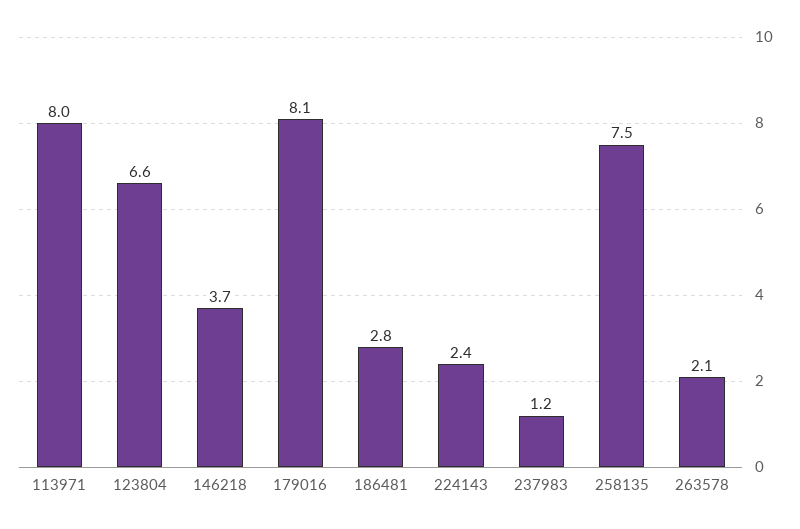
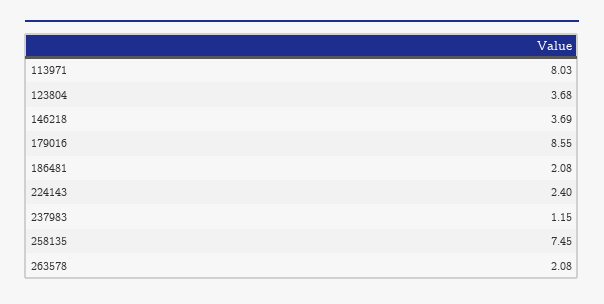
  {
    "113971": 8.03,
-   "123804": 6.6,
+   "123804": 3.68,
    "146218": 3.69,
-   "179016": 8.1,
+   "179016": 8.55,
-   "186481": 2.8,
+   "186481": 2.08,
    "224143": 2.4,
    "237983": 1.15,
    "258135": 7.45,
    "263578": 2.08
  }

